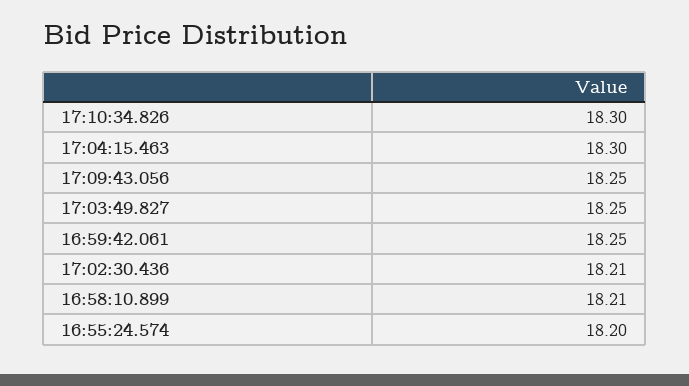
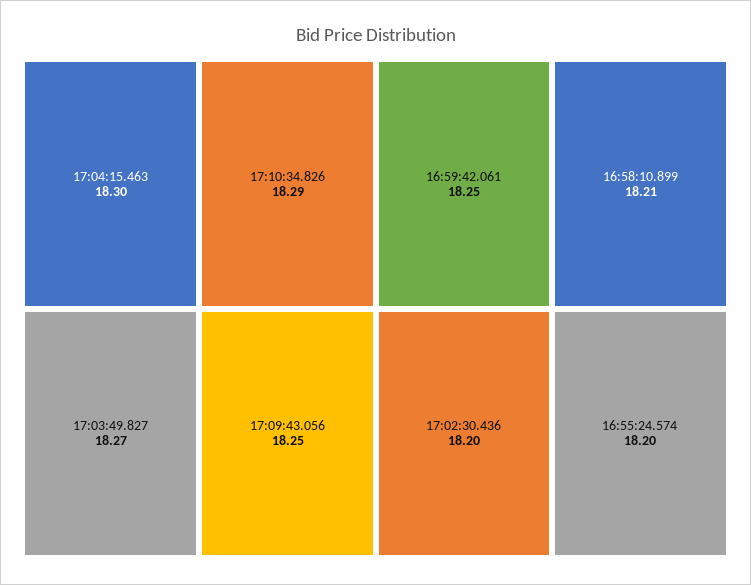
  {
-   "17:10:34.826": 18.3,
+   "17:10:34.826": 18.29,
    "17:04:15.463": 18.3,
    "17:09:43.056": 18.25,
-   "17:03:49.827": 18.25,
+   "17:03:49.827": 18.27,
    "16:59:42.061": 18.25,
-   "17:02:30.436": 18.21,
+   "17:02:30.436": 18.2,
    "16:58:10.899": 18.21,
    "16:55:24.574": 18.2
  }

